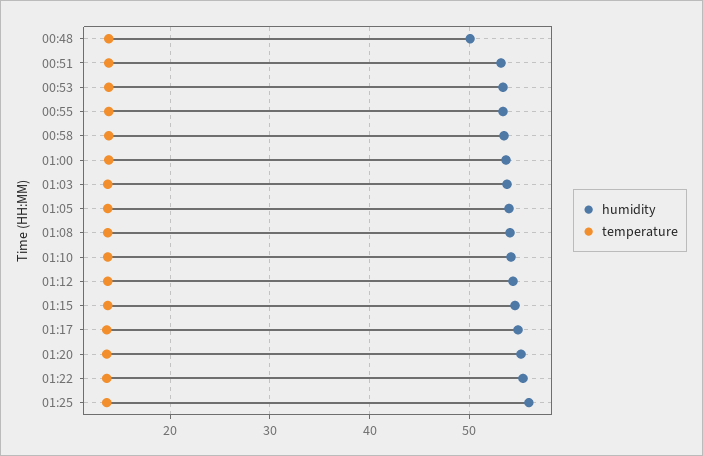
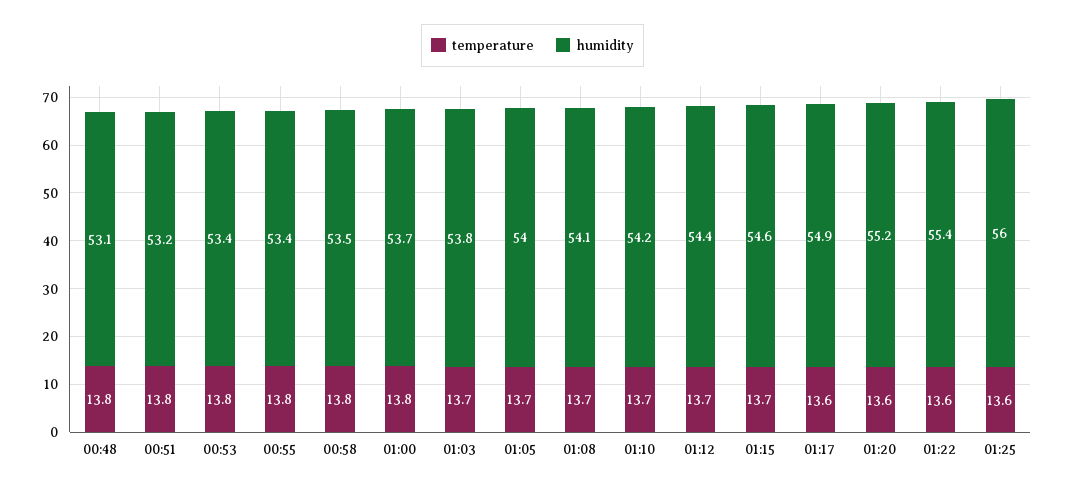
  {
    "humidity": {
-     "00:48": 50,
+     "00:48": 53.1,
      "00:51": 53.2,
      "00:53": 53.4,
      "00:55": 53.4,
      "00:58": 53.5,
      "01:00": 53.7,
      "01:03": 53.8,
      "01:05": 54,
      "01:08": 54.1,
      "01:10": 54.2,
      "01:12": 54.4,
      "01:15": 54.6,
      "01:17": 54.9,
      "01:20": 55.2,
      "01:22": 55.4,
      "01:25": 56
    },
    "temperature": {
      "00:48": 13.8,
      "00:51": 13.8,
      "00:53": 13.8,
      "00:55": 13.8,
      "00:58": 13.8,
      "01:00": 13.8,
      "01:03": 13.7,
      "01:05": 13.7,
      "01:08": 13.7,
      "01:10": 13.7,
      "01:12": 13.7,
      "01:15": 13.7,
      "01:17": 13.6,
      "01:20": 13.6,
      "01:22": 13.6,
      "01:25": 13.6
    }
  }

